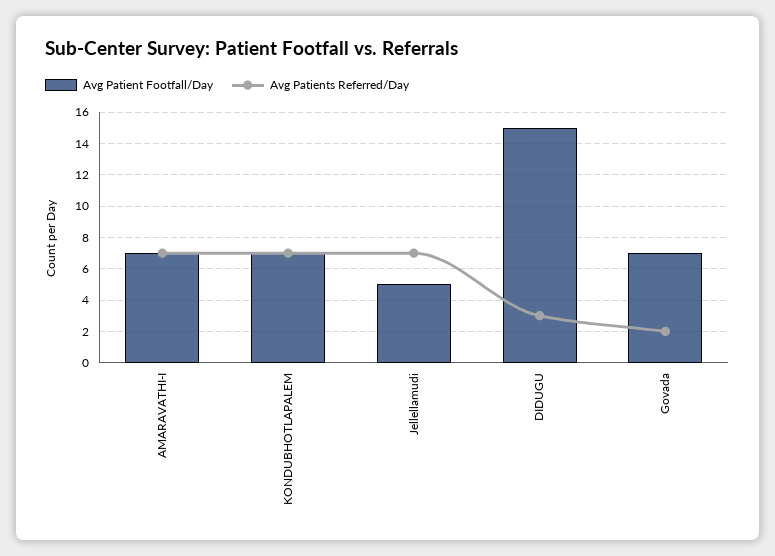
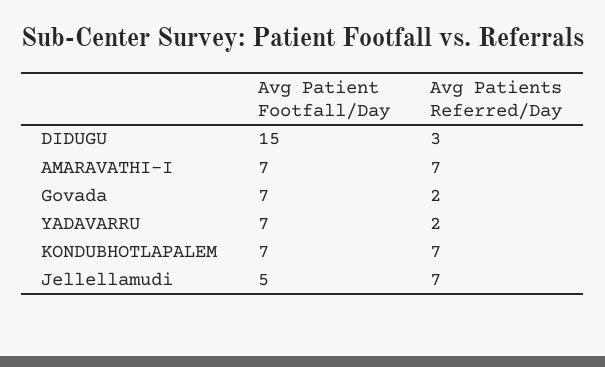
  {
    "Avg Patient Footfall/Day": {
      "AMARAVATHI-I": 7,
      "KONDUBHOTLAPALEM": 7,
      "Jellellamudi": 5,
      "DIDUGU": 15,
-     "Govada": 7
+     "Govada": 7,
+     "YADAVARRU": 7
    },
    "Avg Patients Referred/Day": {
      "AMARAVATHI-I": 7,
      "KONDUBHOTLAPALEM": 7,
      "Jellellamudi": 7,
      "DIDUGU": 3,
-     "Govada": 2
+     "Govada": 2,
+     "YADAVARRU": 2
    }
  }

